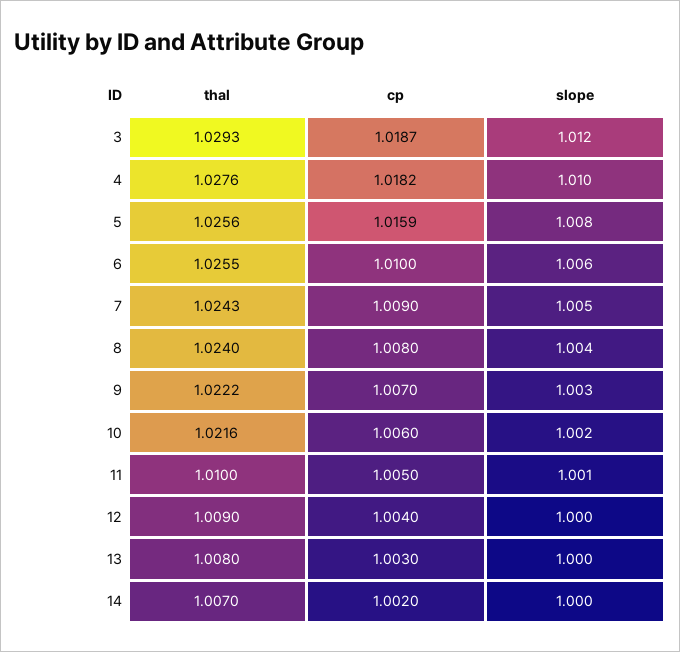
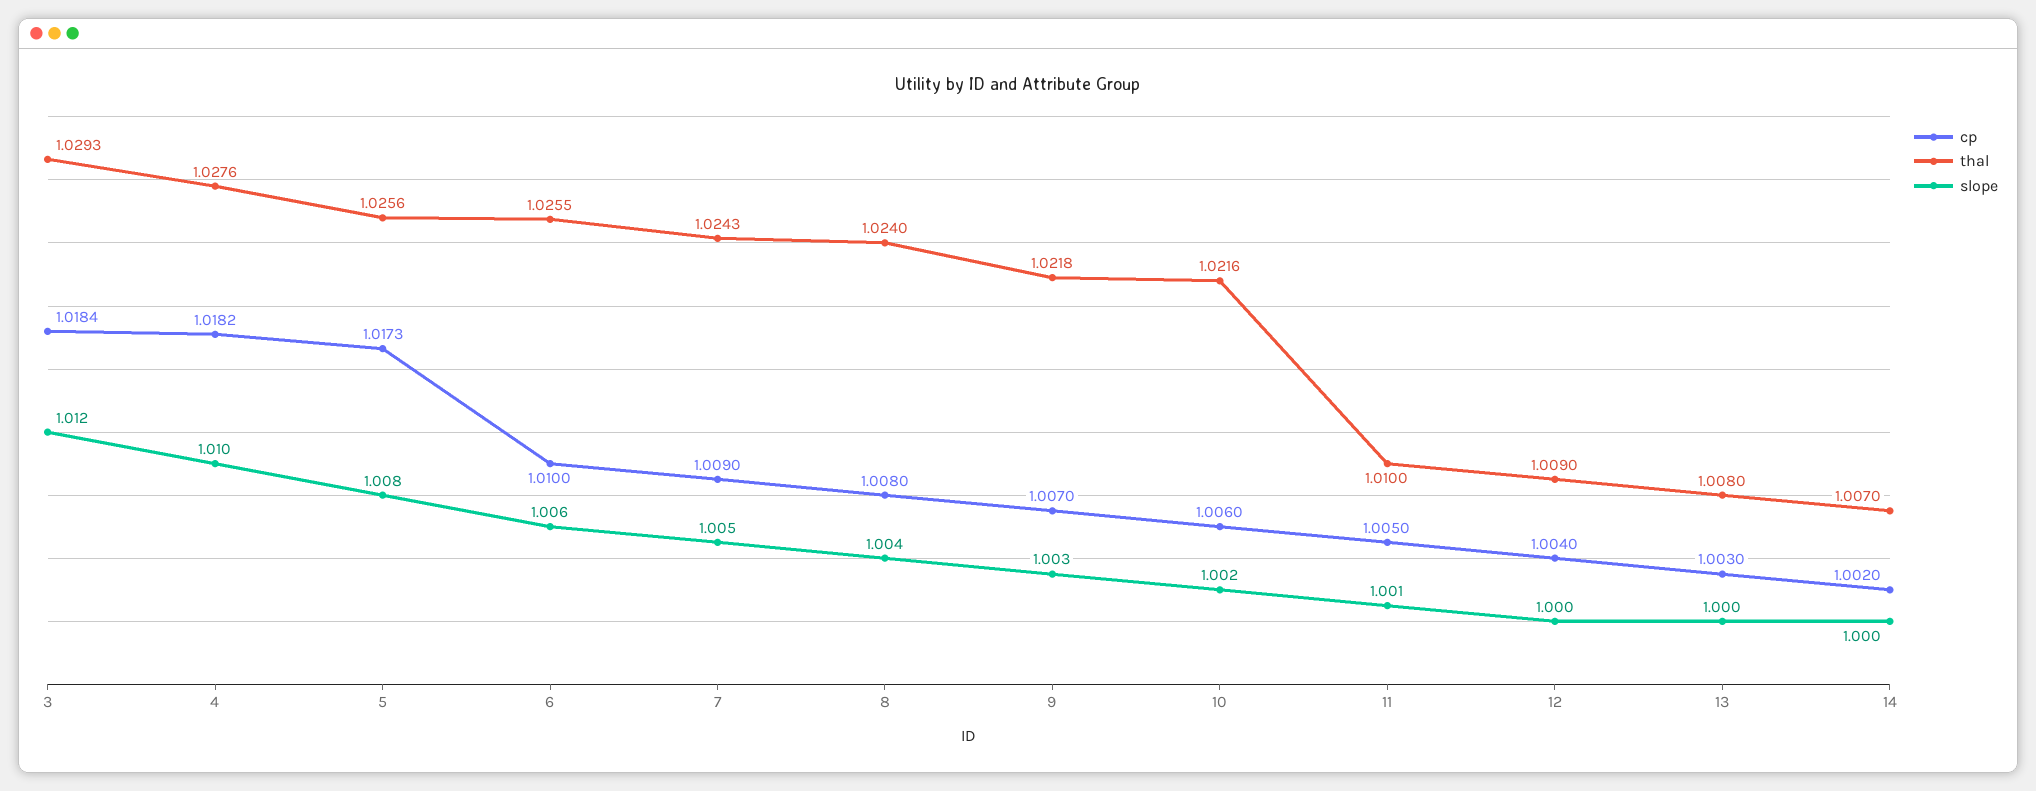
  {
    "thal": {
      "3": 1.0293,
      "4": 1.0276,
      "5": 1.0256,
      "6": 1.0255,
      "7": 1.0243,
      "8": 1.024,
-     "9": 1.0222,
+     "9": 1.0218,
      "10": 1.0216,
      "11": 1.01,
      "12": 1.009,
      "13": 1.008,
      "14": 1.007
    },
    "cp": {
-     "3": 1.0187,
+     "3": 1.0184,
      "4": 1.0182,
-     "5": 1.0159,
+     "5": 1.0173,
      "6": 1.01,
      "7": 1.009,
      "8": 1.008,
      "9": 1.007,
      "10": 1.006,
      "11": 1.005,
      "12": 1.004,
      "13": 1.003,
      "14": 1.002
    },
    "slope": {
      "3": 1.012,
      "4": 1.01,
      "5": 1.008,
      "6": 1.006,
      "7": 1.005,
      "8": 1.004,
      "9": 1.003,
      "10": 1.002,
      "11": 1.001,
      "12": 1,
      "13": 1,
      "14": 1
    }
  }

